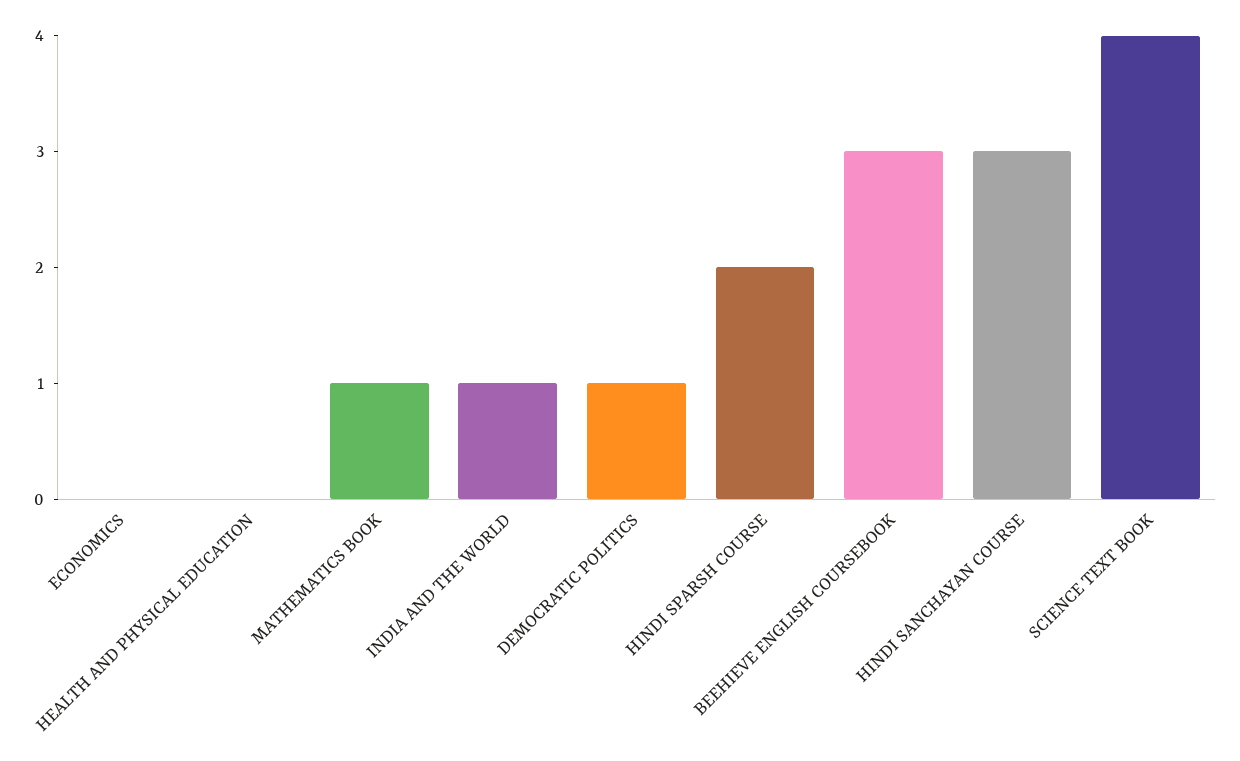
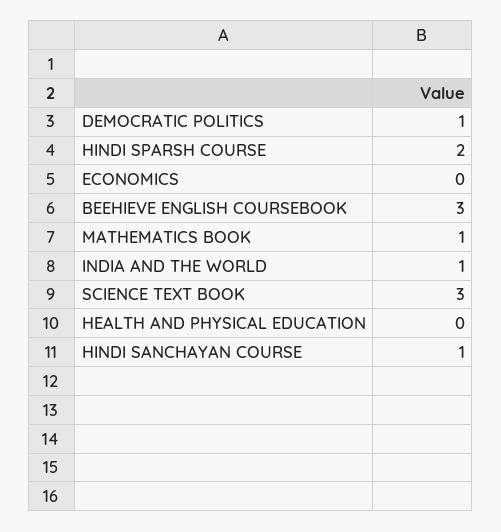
  {
    "ECONOMICS": 0,
    "HEALTH AND PHYSICAL EDUCATION": 0,
    "MATHEMATICS BOOK": 1,
    "INDIA AND THE WORLD": 1,
    "DEMOCRATIC POLITICS": 1,
    "HINDI SPARSH COURSE": 2,
    "BEEHIEVE ENGLISH COURSEBOOK": 3,
-   "HINDI SANCHAYAN COURSE": 3,
+   "HINDI SANCHAYAN COURSE": 1,
-   "SCIENCE TEXT BOOK": 4
+   "SCIENCE TEXT BOOK": 3
  }

